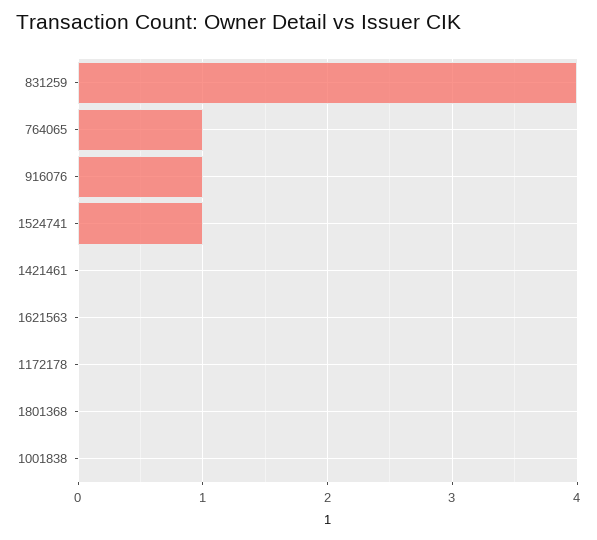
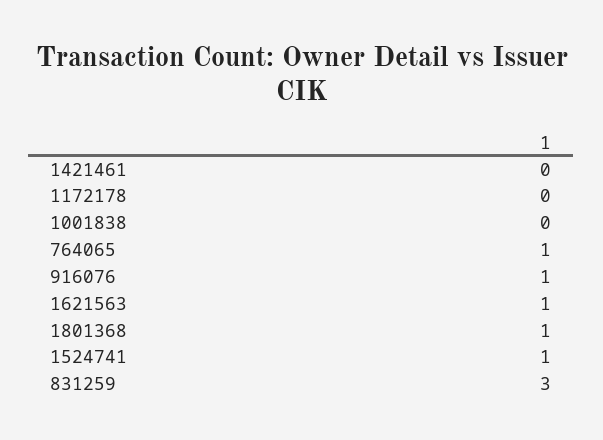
  {
-   "831259": 4,
+   "831259": 3,
    "764065": 1,
    "916076": 1,
    "1524741": 1,
    "1421461": 0,
-   "1621563": 0,
+   "1621563": 1,
    "1172178": 0,
-   "1801368": 0,
+   "1801368": 1,
    "1001838": 0
  }

